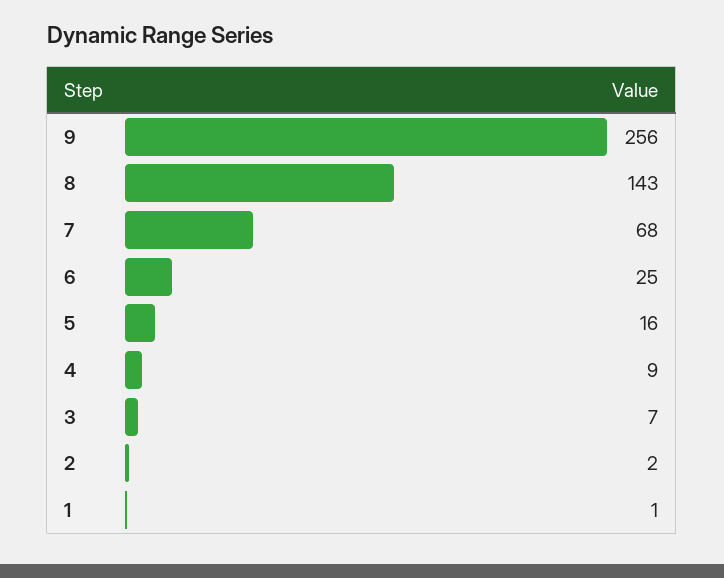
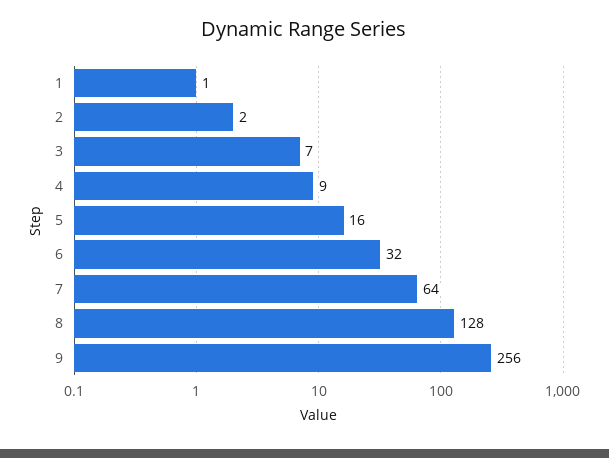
  {
    "9": 256,
-   "8": 143,
+   "8": 128,
-   "7": 68,
+   "7": 64,
-   "6": 25,
+   "6": 32,
    "5": 16,
    "4": 9,
    "3": 7,
    "2": 2,
    "1": 1
  }

